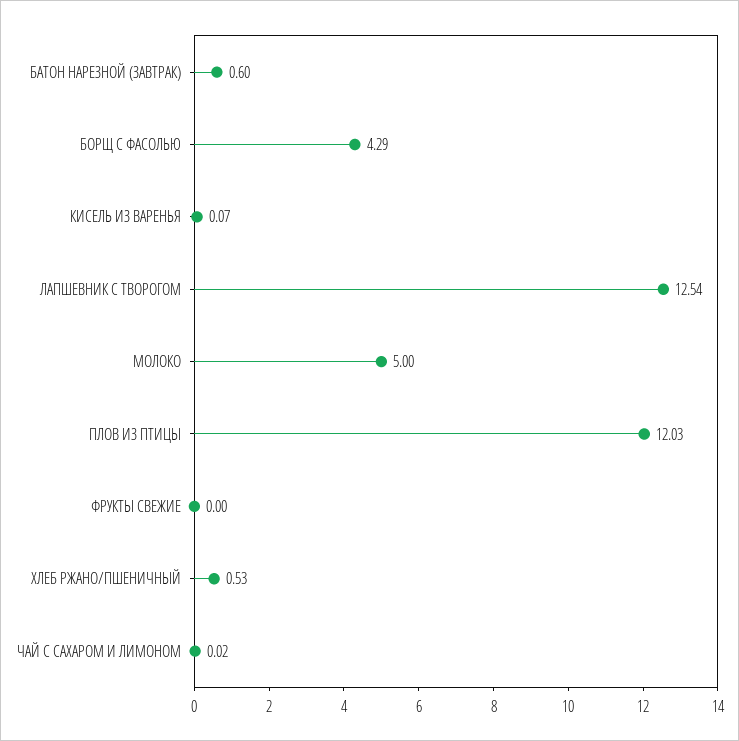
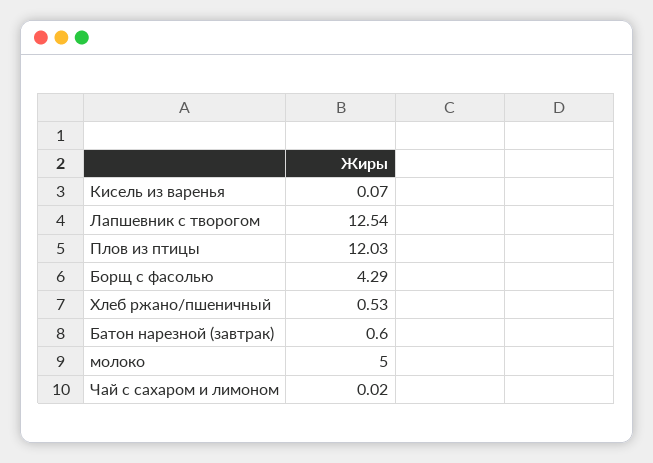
  {
    "БАТОН НАРЕЗНОЙ (ЗАВТРАК)": 0.6,
    "БОРЩ С ФАСОЛЬЮ": 4.29,
    "КИСЕЛЬ ИЗ ВАРЕНЬЯ": 0.07,
    "ЛАПШЕВНИК С ТВОРОГОМ": 12.54,
    "МОЛОКО": 5,
    "ПЛОВ ИЗ ПТИЦЫ": 12.03,
-   "ФРУКТЫ СВЕЖИЕ": 0,
    "ХЛЕБ РЖАНО/ПШЕНИЧНЫЙ": 0.53,
    "ЧАЙ С САХАРОМ И ЛИМОНОМ": 0.02
  }

